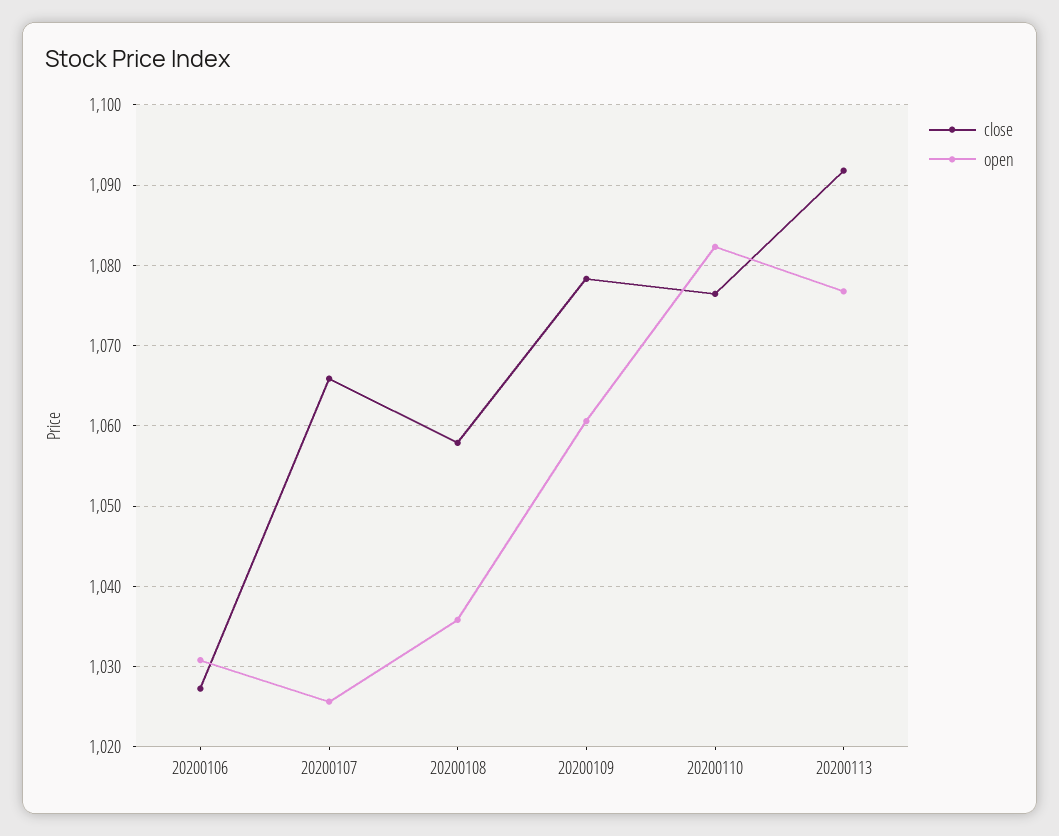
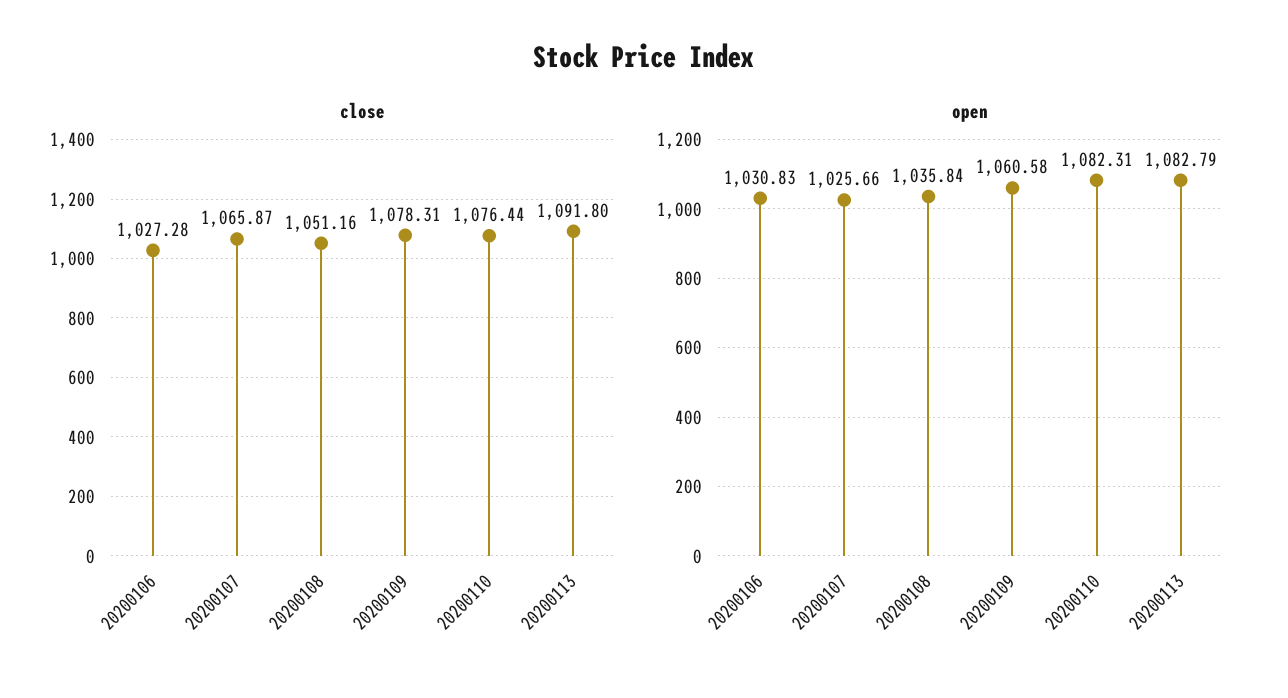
  {
    "close": {
      "20200106": 1027.28,
      "20200107": 1065.87,
-     "20200108": 1058,
+     "20200108": 1051.16,
      "20200109": 1078.31,
      "20200110": 1076.44,
      "20200113": 1091.8
    },
    "open": {
      "20200106": 1030.83,
      "20200107": 1025.66,
      "20200108": 1035.84,
      "20200109": 1060.58,
      "20200110": 1082.31,
-     "20200113": 1077
+     "20200113": 1082.79
    }
  }

